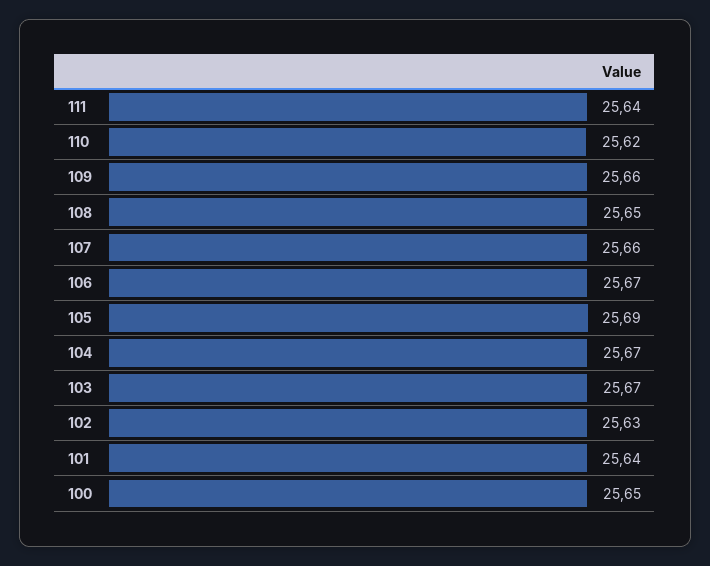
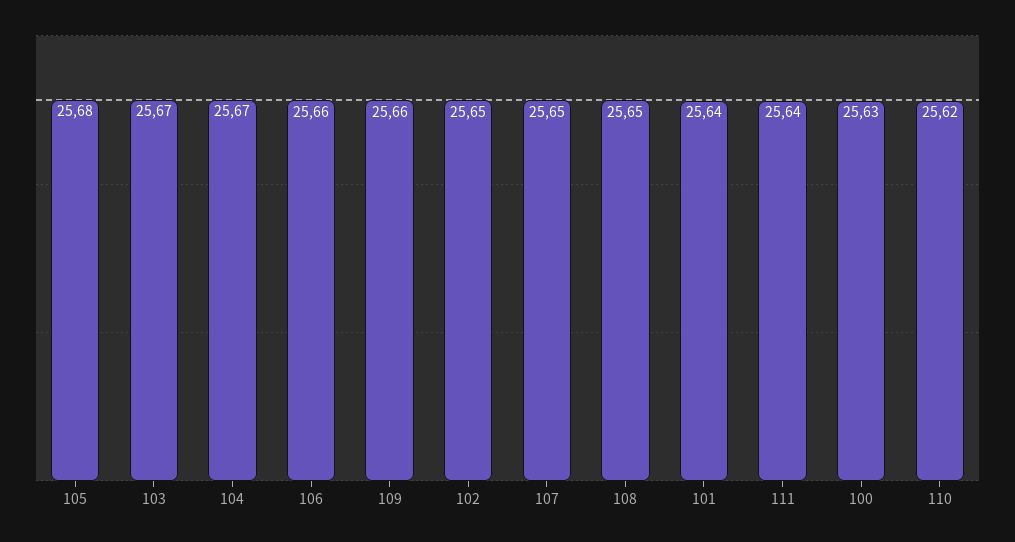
  {
    "111": 25.64,
    "110": 25.62,
    "109": 25.66,
    "108": 25.65,
-   "107": 25.66,
+   "107": 25.65,
-   "106": 25.67,
+   "106": 25.66,
-   "105": 25.69,
+   "105": 25.68,
    "104": 25.67,
    "103": 25.67,
-   "102": 25.63,
+   "102": 25.65,
    "101": 25.64,
-   "100": 25.65
+   "100": 25.63
  }

